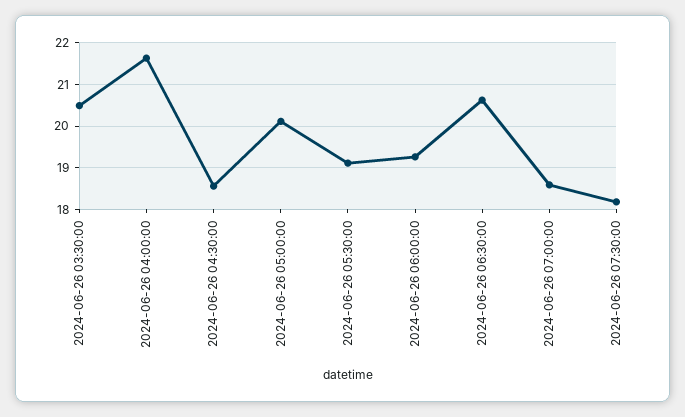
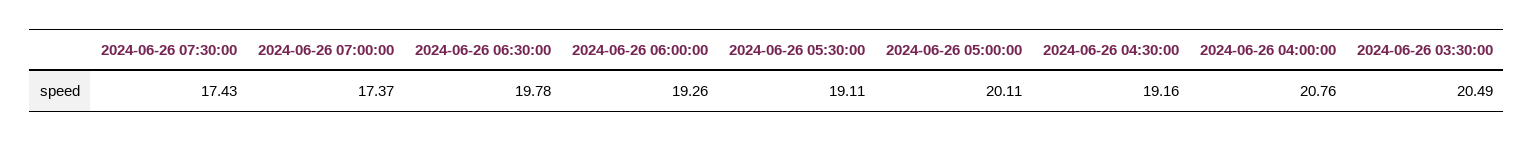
  {
    "2024-06-26 03:30:00": 20.49,
-   "2024-06-26 04:00:00": 21.6,
+   "2024-06-26 04:00:00": 20.76,
-   "2024-06-26 04:30:00": 18.6,
+   "2024-06-26 04:30:00": 19.16,
    "2024-06-26 05:00:00": 20.11,
    "2024-06-26 05:30:00": 19.11,
    "2024-06-26 06:00:00": 19.26,
-   "2024-06-26 06:30:00": 20.6,
+   "2024-06-26 06:30:00": 19.78,
-   "2024-06-26 07:00:00": 18.6,
+   "2024-06-26 07:00:00": 17.37,
-   "2024-06-26 07:30:00": 18.2
+   "2024-06-26 07:30:00": 17.43
  }

